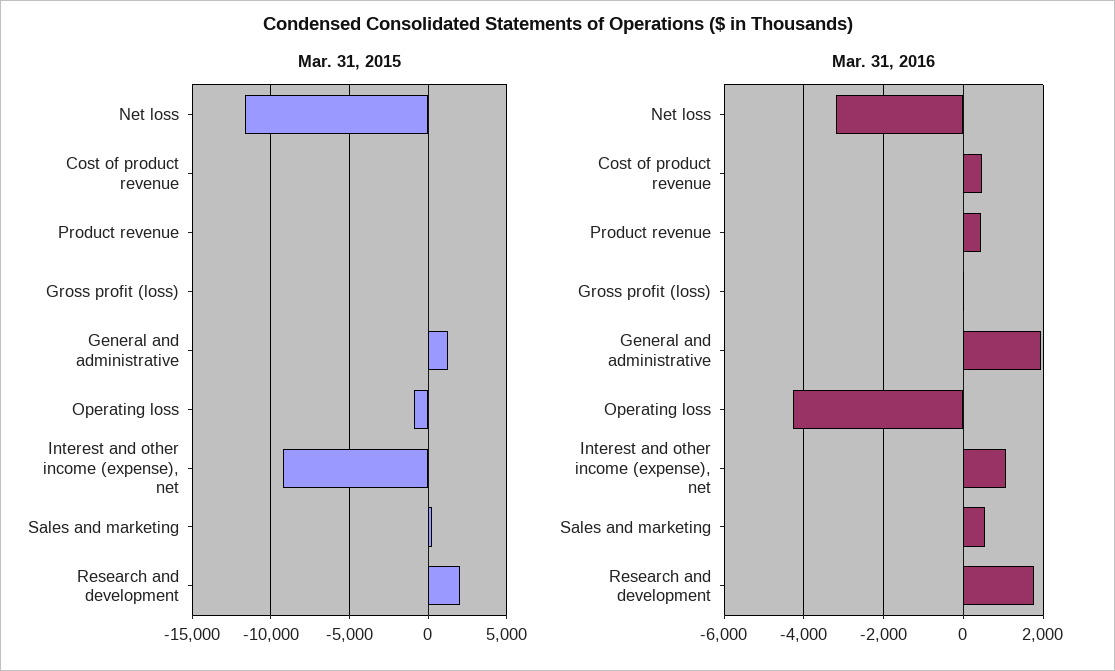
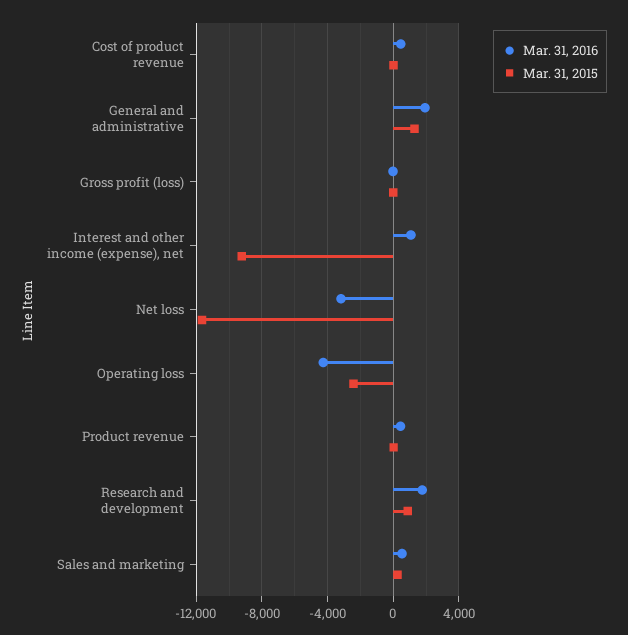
  {
    "Mar. 31, 2015": {
      "Net loss": -11500,
      "Cost of product revenue": 0,
      "Product revenue": 0,
      "Gross profit (loss)": 0,
      "General and administrative": 1500,
-     "Operating loss": -1000,
+     "Operating loss": -2500,
      "Interest and other income (expense), net": -9000,
      "Sales and marketing": 500,
-     "Research and development": 2000
+     "Research and development": 1000
    },
    "Mar. 31, 2016": {
      "Net loss": -3200,
      "Cost of product revenue": 400,
      "Product revenue": 400,
      "Gross profit (loss)": 0,
      "General and administrative": 2000,
      "Operating loss": -4200,
      "Interest and other income (expense), net": 1000,
      "Sales and marketing": 600,
      "Research and development": 1800
    }
  }

